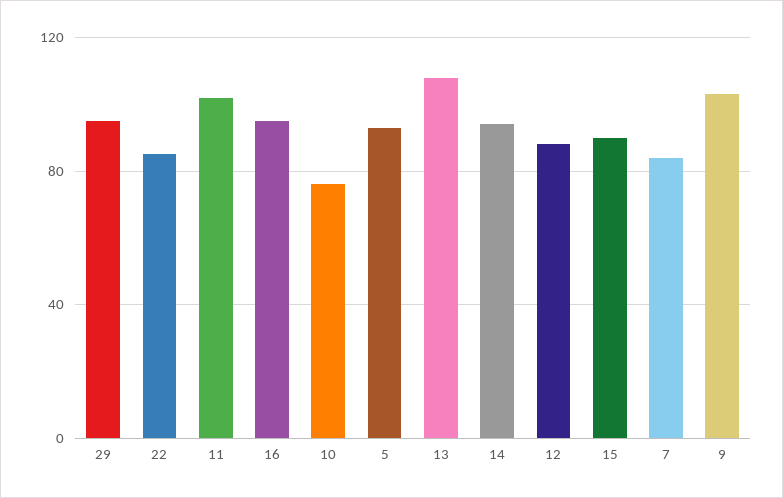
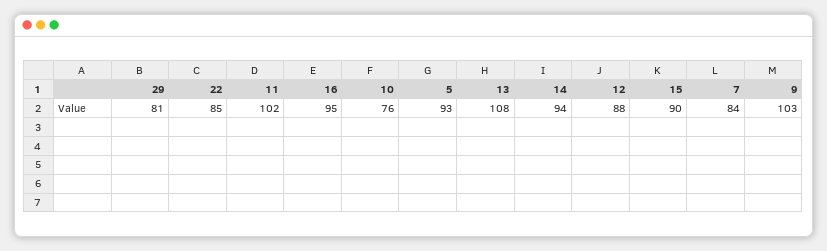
  {
-   "29": 95,
+   "29": 81,
    "22": 85,
    "11": 102,
    "16": 95,
    "10": 76,
    "5": 93,
    "13": 108,
    "14": 94,
    "12": 88,
    "15": 90,
    "7": 84,
    "9": 103
  }

